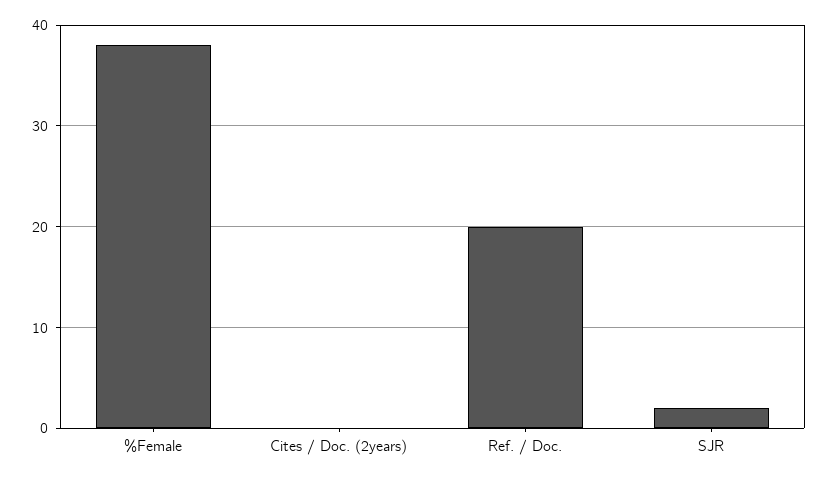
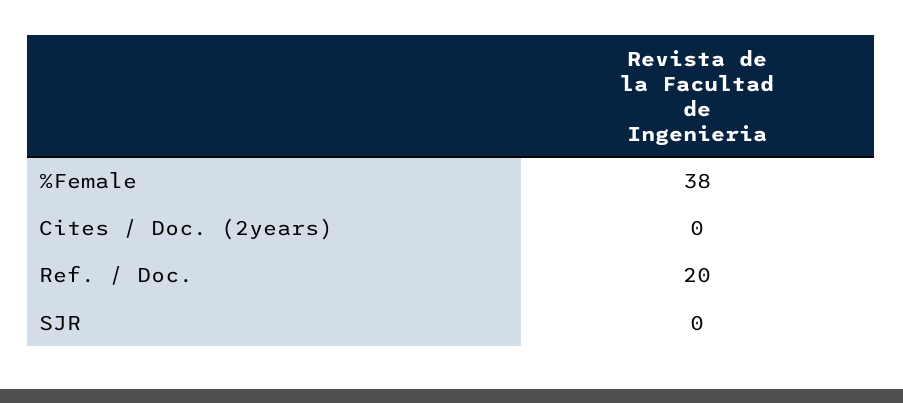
  {
    "%Female": 38,
    "Cites / Doc. (2years)": 0,
    "Ref. / Doc.": 20,
-   "SJR": 2
+   "SJR": 0
  }

